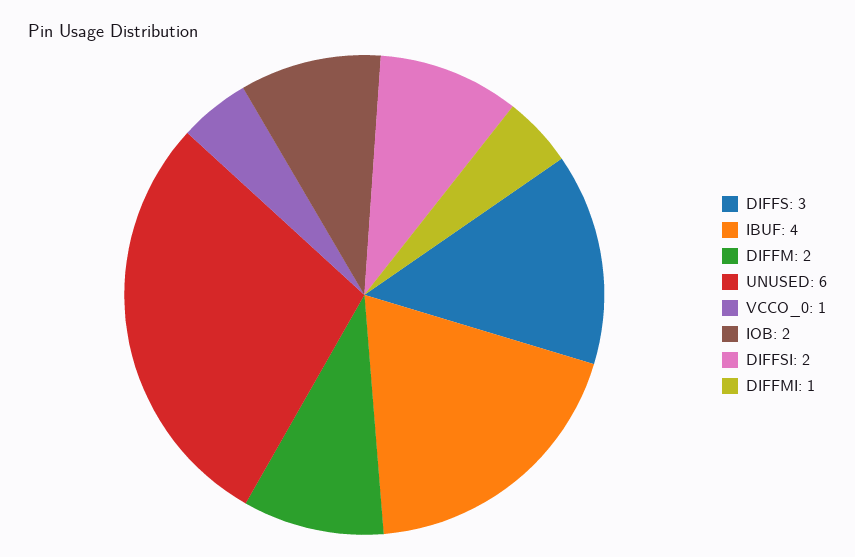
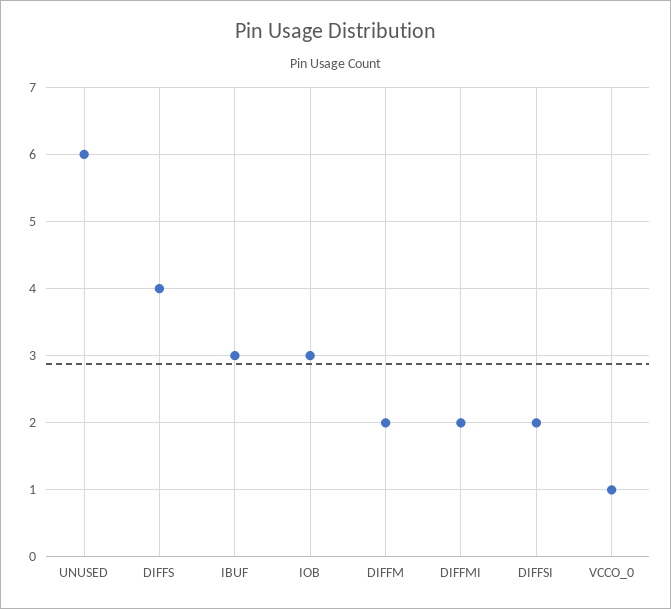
  {
-   "DIFFS": 3,
+   "DIFFS": 4,
-   "IBUF": 4,
+   "IBUF": 3,
    "DIFFM": 2,
    "UNUSED": 6,
    "VCCO_0": 1,
-   "IOB": 2,
+   "IOB": 3,
    "DIFFSI": 2,
-   "DIFFMI": 1
+   "DIFFMI": 2
  }

